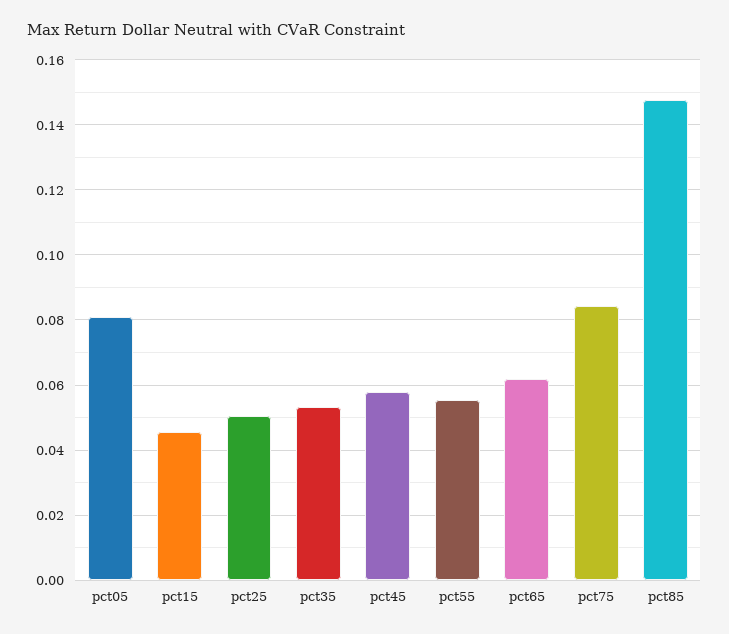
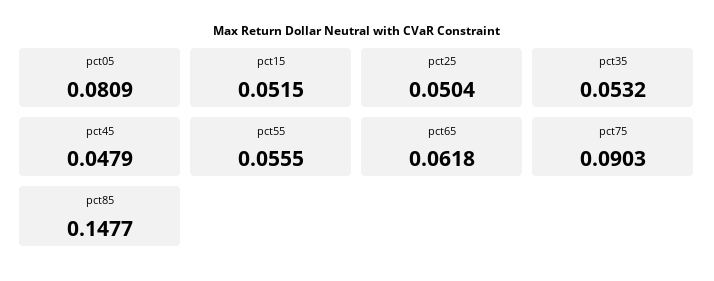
  {
    "pct05": 0.0809,
-   "pct15": 0.046,
+   "pct15": 0.0515,
    "pct25": 0.0504,
    "pct35": 0.0532,
-   "pct45": 0.058,
+   "pct45": 0.0479,
    "pct55": 0.0555,
    "pct65": 0.0618,
-   "pct75": 0.084,
+   "pct75": 0.0903,
    "pct85": 0.1477
  }

